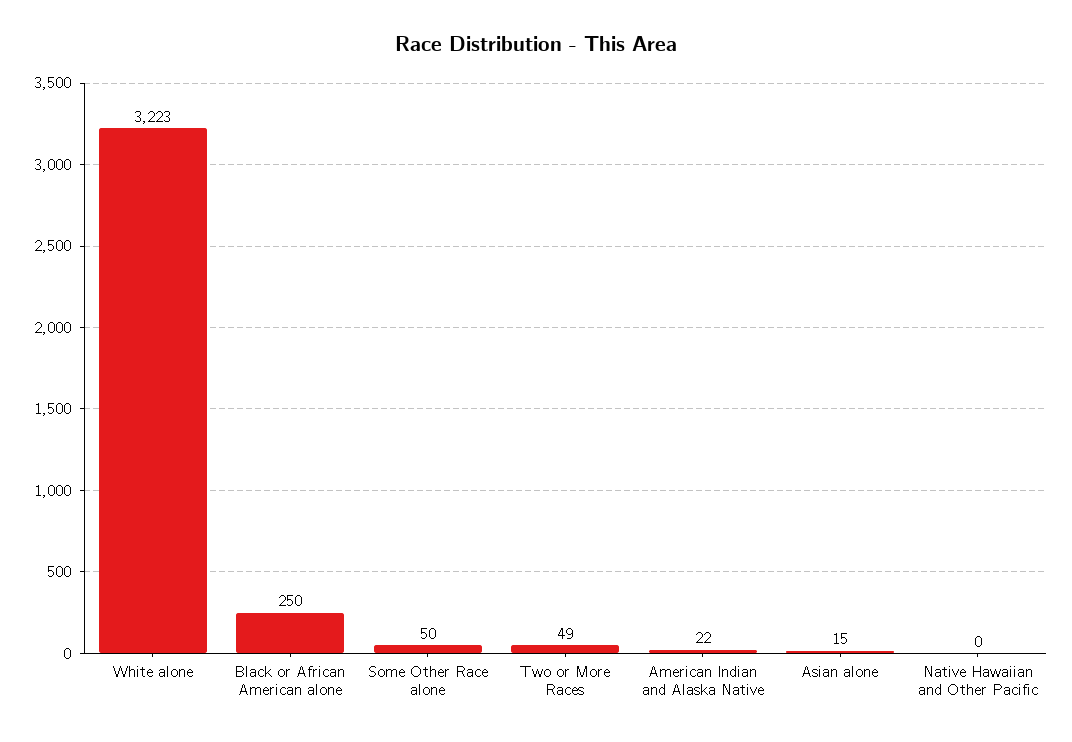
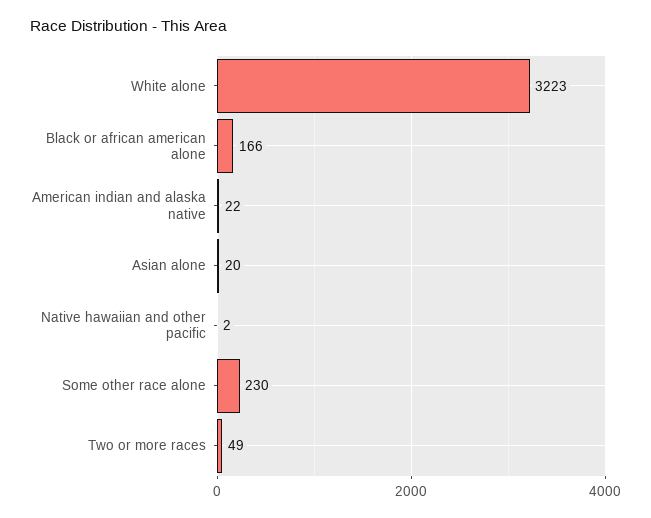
  {
    "White alone": 3223,
-   "Black or African American alone": 250,
+   "Black or African American alone": 166,
-   "Some Other Race alone": 50,
+   "Some Other Race alone": 230,
    "Two or More Races": 49,
    "American Indian and Alaska Native": 22,
-   "Asian alone": 15,
+   "Asian alone": 20,
-   "Native Hawaiian and Other Pacific": 0
+   "Native Hawaiian and Other Pacific": 2
  }

